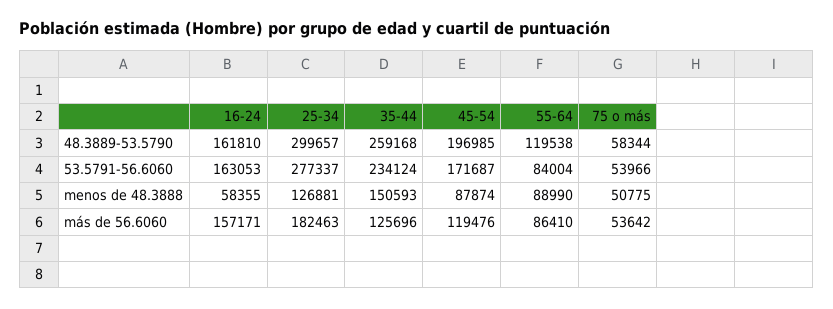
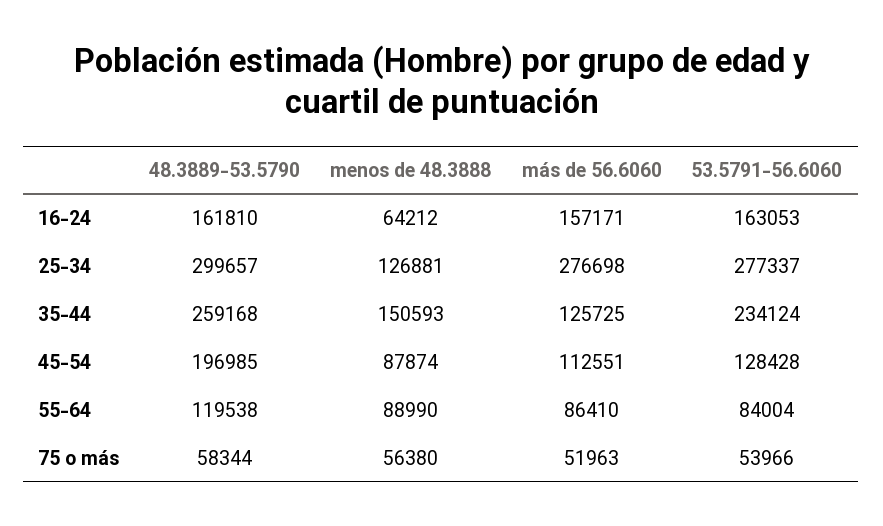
  {
    "16-24": {
      "48.3889-53.5790": 161810,
      "53.5791-56.6060": 163053,
-     "menos de 48.3888": 58355,
+     "menos de 48.3888": 64212,
      "más de 56.6060": 157171
    },
    "25-34": {
      "48.3889-53.5790": 299657,
      "53.5791-56.6060": 277337,
      "menos de 48.3888": 126881,
-     "más de 56.6060": 182463
+     "más de 56.6060": 276698
    },
    "35-44": {
      "48.3889-53.5790": 259168,
      "53.5791-56.6060": 234124,
      "menos de 48.3888": 150593,
-     "más de 56.6060": 125696
+     "más de 56.6060": 125725
    },
    "45-54": {
      "48.3889-53.5790": 196985,
-     "53.5791-56.6060": 171687,
+     "53.5791-56.6060": 128428,
      "menos de 48.3888": 87874,
-     "más de 56.6060": 119476
+     "más de 56.6060": 112551
    },
    "55-64": {
      "48.3889-53.5790": 119538,
      "53.5791-56.6060": 84004,
      "menos de 48.3888": 88990,
      "más de 56.6060": 86410
    },
    "75 o más": {
      "48.3889-53.5790": 58344,
      "53.5791-56.6060": 53966,
-     "menos de 48.3888": 50775,
+     "menos de 48.3888": 56380,
-     "más de 56.6060": 53642
+     "más de 56.6060": 51963
    }
  }

